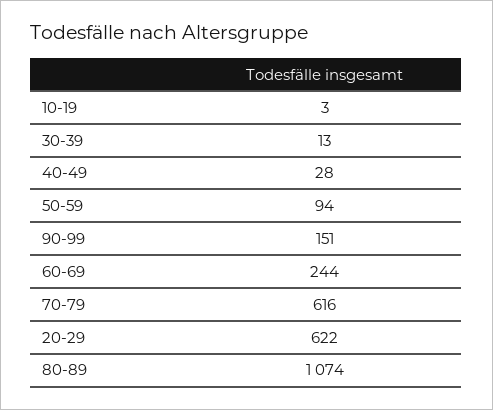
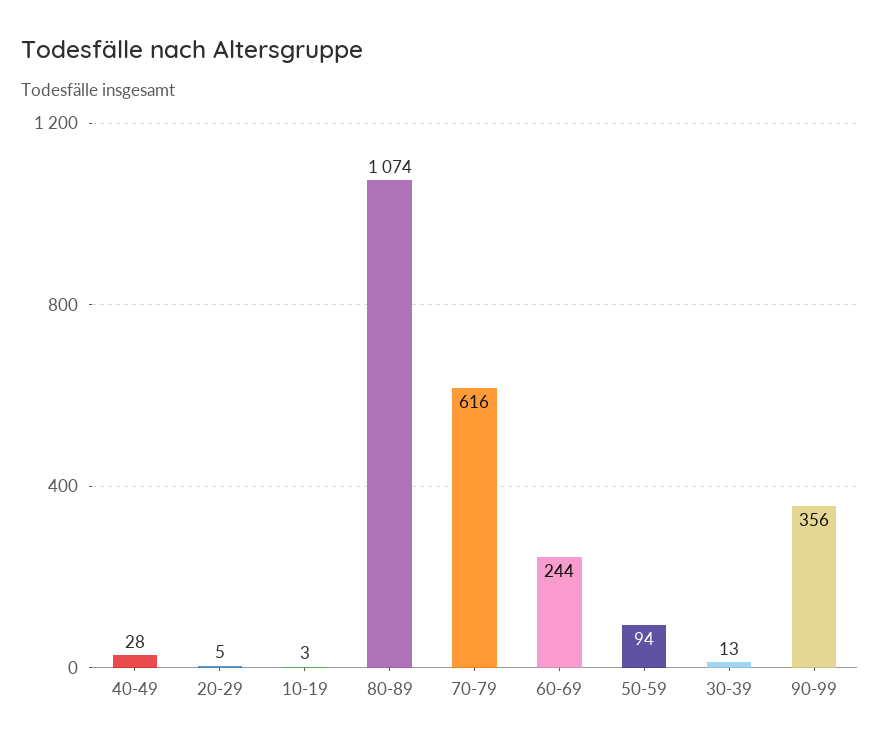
  {
    "10-19": 3,
    "30-39": 13,
    "40-49": 28,
    "50-59": 94,
-   "90-99": 151,
+   "90-99": 356,
    "60-69": 244,
    "70-79": 616,
-   "20-29": 622,
+   "20-29": 5,
    "80-89": 1074
  }

